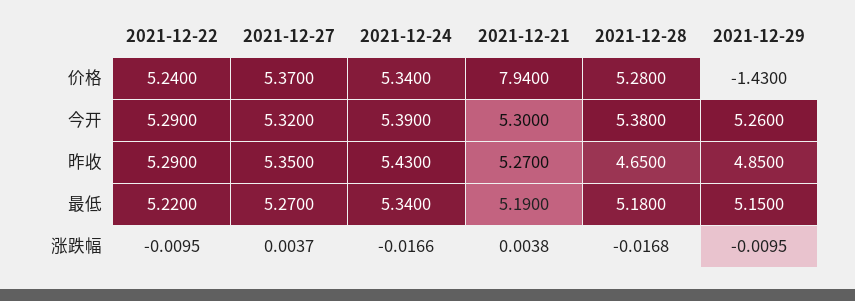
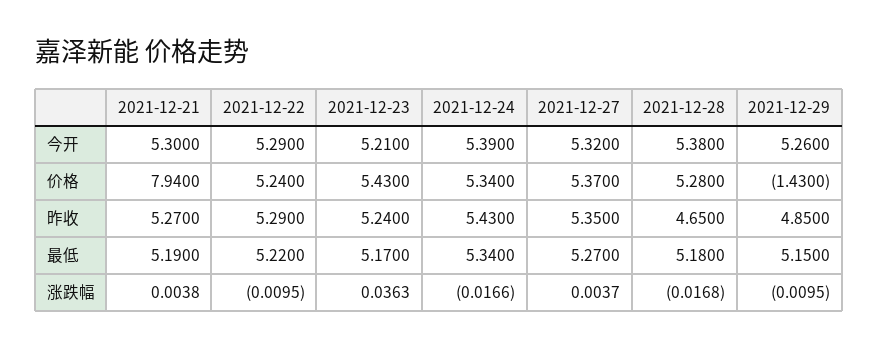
  {
    "2021-12-22": {
      "价格": 5.24,
      "今开": 5.29,
      "昨收": 5.29,
      "最低": 5.22,
      "涨跌幅": -0.0095
    },
    "2021-12-27": {
      "价格": 5.37,
      "今开": 5.32,
      "昨收": 5.35,
      "最低": 5.27,
      "涨跌幅": 0.0037
    },
    "2021-12-24": {
      "价格": 5.34,
      "今开": 5.39,
      "昨收": 5.43,
      "最低": 5.34,
      "涨跌幅": -0.0166
    },
    "2021-12-21": {
      "价格": 7.94,
      "今开": 5.3,
      "昨收": 5.27,
      "最低": 5.19,
      "涨跌幅": 0.0038
    },
    "2021-12-28": {
      "价格": 5.28,
      "今开": 5.38,
      "昨收": 4.65,
      "最低": 5.18,
      "涨跌幅": -0.0168
    },
    "2021-12-29": {
      "价格": -1.43,
      "今开": 5.26,
      "昨收": 4.85,
      "最低": 5.15,
      "涨跌幅": -0.0095
-   }
+   },
+   "2021-12-23": {
+     "今开": 5.21,
+     "价格": 5.43,
+     "昨收": 5.24,
+     "最低": 5.17,
+     "涨跌幅": 0.0363
+   }
  }

